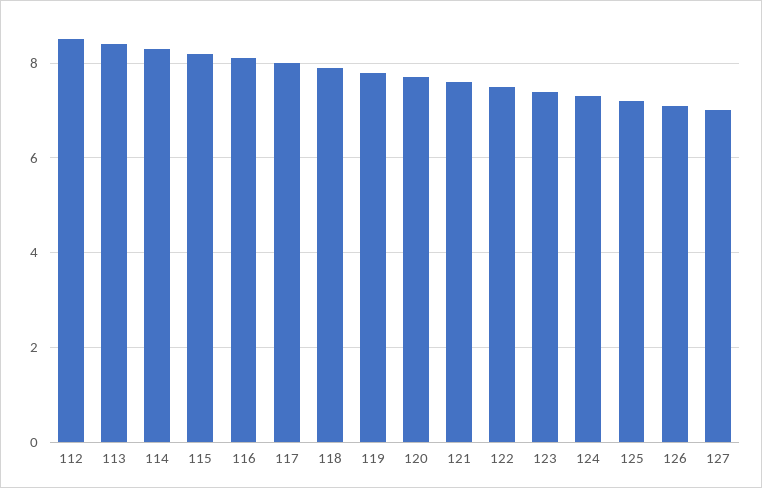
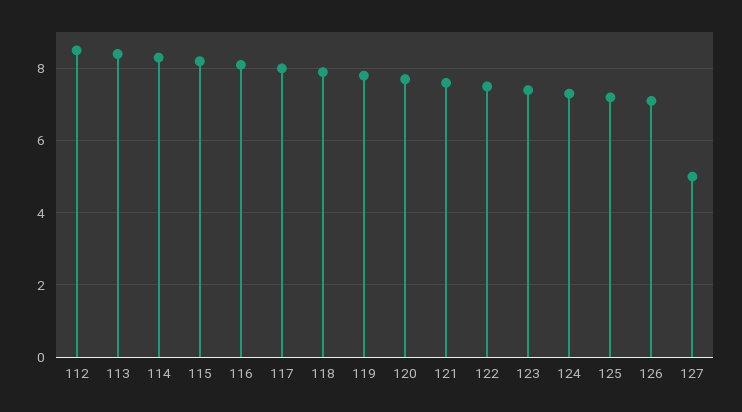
  {
    "112": 8.5,
    "113": 8.5,
    "114": 8.5,
    "115": 8,
    "116": 8,
    "117": 8,
    "118": 8,
    "119": 8,
    "120": 7.5,
    "121": 7.5,
    "122": 7.5,
    "123": 7.5,
    "124": 7.5,
    "125": 7,
    "126": 7,
-   "127": 7
+   "127": 5
  }

